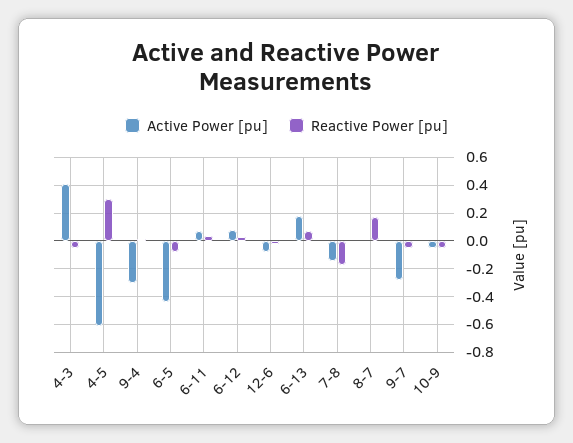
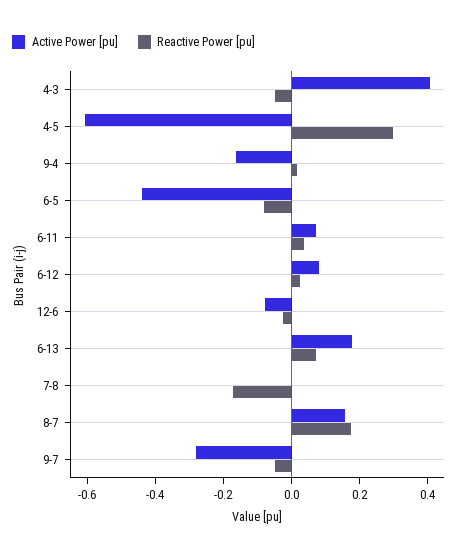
  {
    "Active Power [pu]": {
      "4-3": 0.4,
      "4-5": -0.6,
-     "9-4": -0.3,
+     "9-4": -0.15,
      "6-5": -0.45,
      "6-11": 0.05,
      "6-12": 0.1,
      "12-6": -0.1,
      "6-13": 0.2,
-     "7-8": -0.15,
+     "7-8": 0,
-     "8-7": 0,
+     "8-7": 0.15,
-     "9-7": -0.3,
+     "9-7": -0.3
-     "10-9": -0.05
    },
    "Reactive Power [pu]": {
      "4-3": -0.05,
      "4-5": 0.3,
      "9-4": 0,
      "6-5": -0.1,
      "6-11": 0.05,
      "6-12": 0.05,
      "12-6": 0,
      "6-13": 0.05,
      "7-8": -0.15,
      "8-7": 0.15,
-     "9-7": -0.05,
+     "9-7": -0.05
-     "10-9": -0.05
    }
  }

